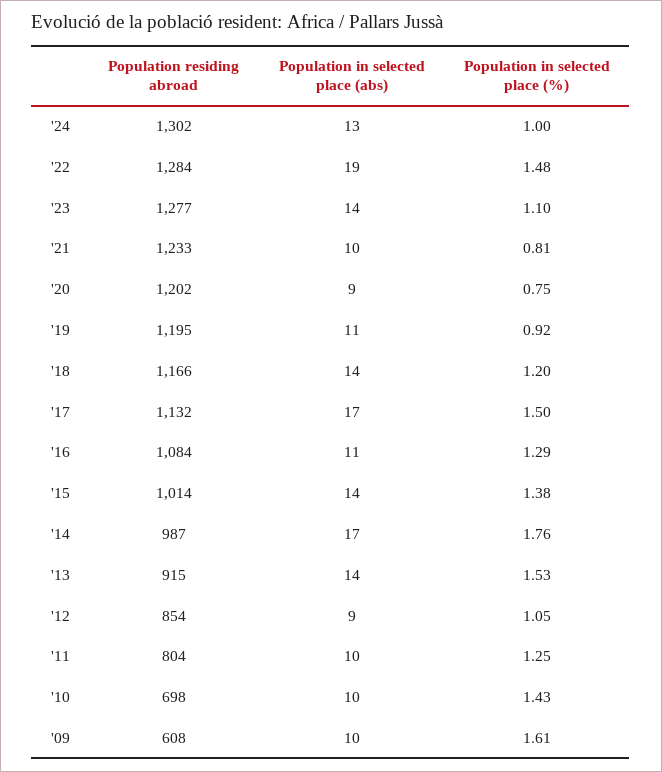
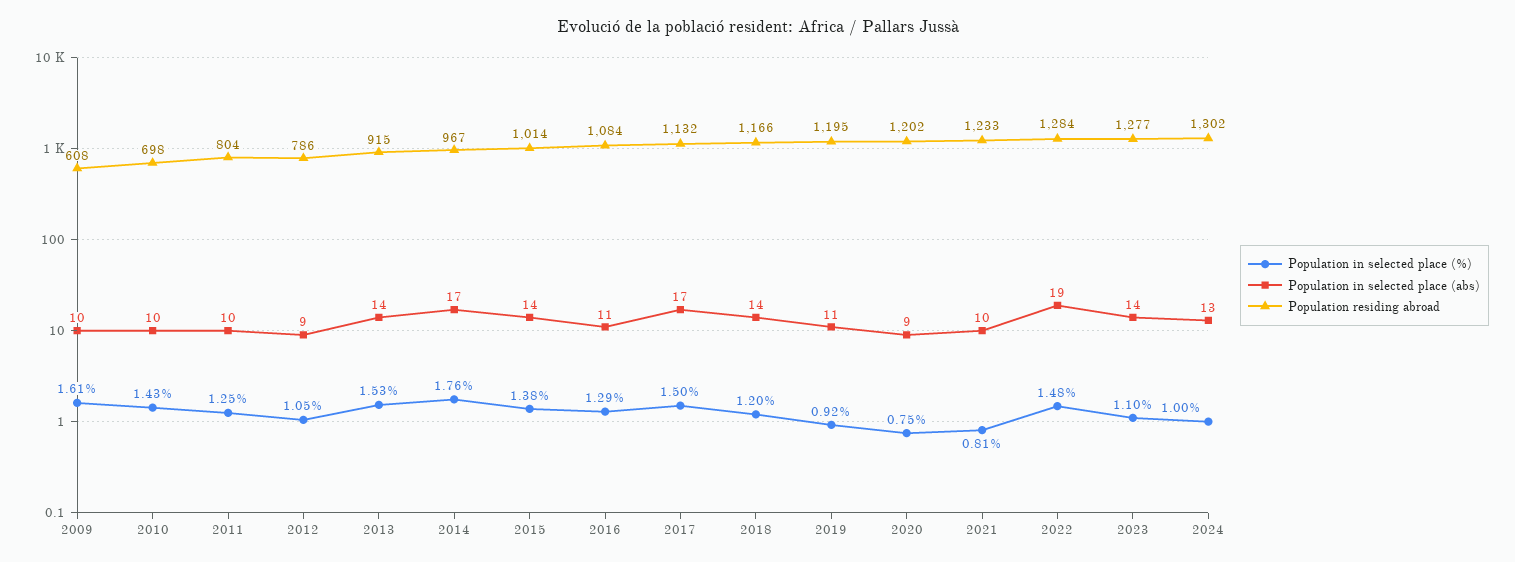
  {
    "Population residing abroad": {
      "'24": 1302,
      "'22": 1284,
      "'23": 1277,
      "'21": 1233,
      "'20": 1202,
      "'19": 1195,
      "'18": 1166,
      "'17": 1132,
      "'16": 1084,
      "'15": 1014,
-     "'14": 987,
+     "'14": 967,
      "'13": 915,
-     "'12": 854,
+     "'12": 786,
      "'11": 804,
      "'10": 698,
      "'09": 608
    },
    "Population in selected place (abs)": {
      "'24": 13,
      "'22": 19,
      "'23": 14,
      "'21": 10,
      "'20": 9,
      "'19": 11,
      "'18": 14,
      "'17": 17,
      "'16": 11,
      "'15": 14,
      "'14": 17,
      "'13": 14,
      "'12": 9,
      "'11": 10,
      "'10": 10,
      "'09": 10
    },
    "Population in selected place (%)": {
      "'24": 1,
      "'22": 1.48,
      "'23": 1.1,
      "'21": 0.81,
      "'20": 0.75,
      "'19": 0.92,
      "'18": 1.2,
      "'17": 1.5,
      "'16": 1.29,
      "'15": 1.38,
      "'14": 1.76,
      "'13": 1.53,
      "'12": 1.05,
      "'11": 1.25,
      "'10": 1.43,
      "'09": 1.61
    }
  }

